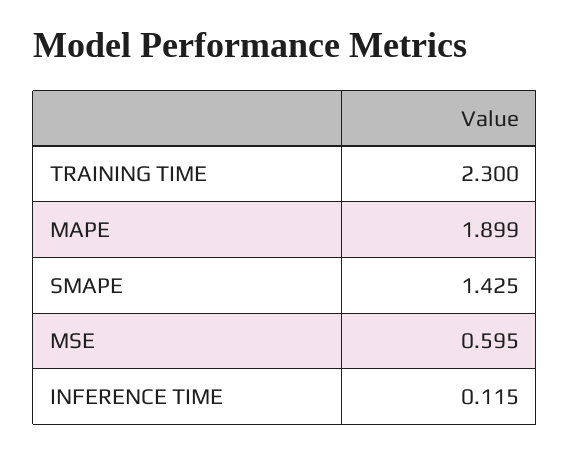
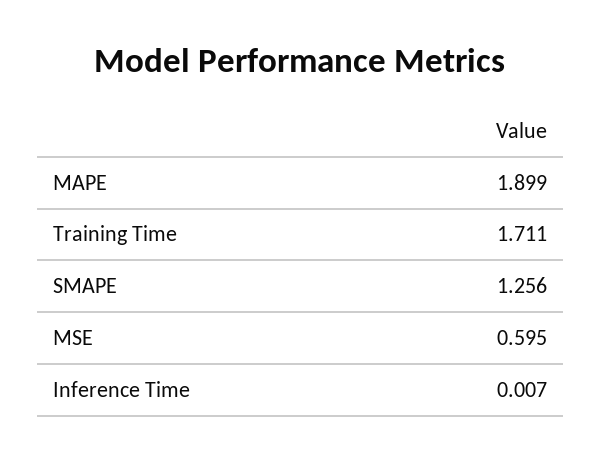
  {
-   "TRAINING TIME": 2.3,
+   "TRAINING TIME": 1.711,
    "MAPE": 1.899,
-   "SMAPE": 1.425,
+   "SMAPE": 1.256,
    "MSE": 0.595,
-   "INFERENCE TIME": 0.115
+   "INFERENCE TIME": 0.007
  }

